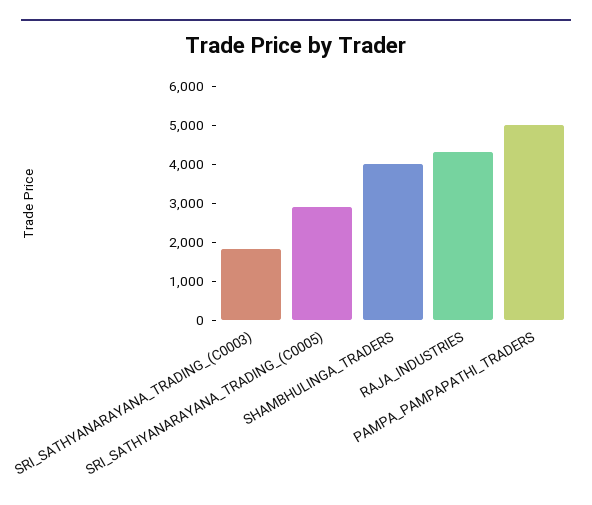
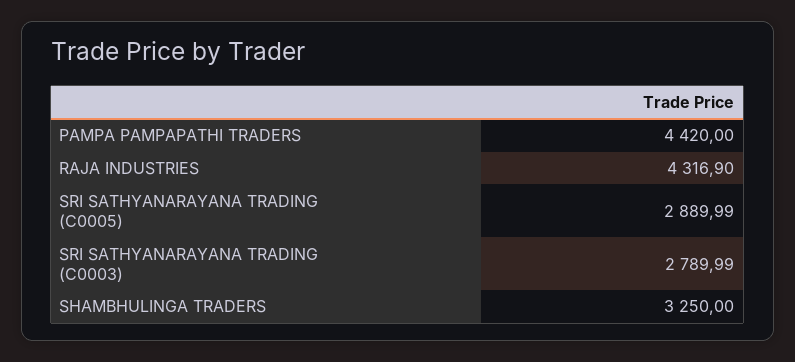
  {
-   "SRI_SATHYANARAYANA_TRADING_(C0003)": 1750,
+   "SRI_SATHYANARAYANA_TRADING_(C0003)": 2789.99,
    "SRI_SATHYANARAYANA_TRADING_(C0005)": 2889.99,
-   "SHAMBHULINGA_TRADERS": 4000,
+   "SHAMBHULINGA_TRADERS": 3250,
    "RAJA_INDUSTRIES": 4316.9,
-   "PAMPA_PAMPAPATHI_TRADERS": 5000
+   "PAMPA_PAMPAPATHI_TRADERS": 4420
  }

